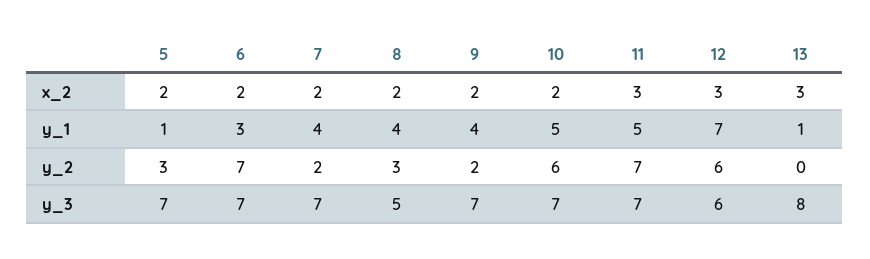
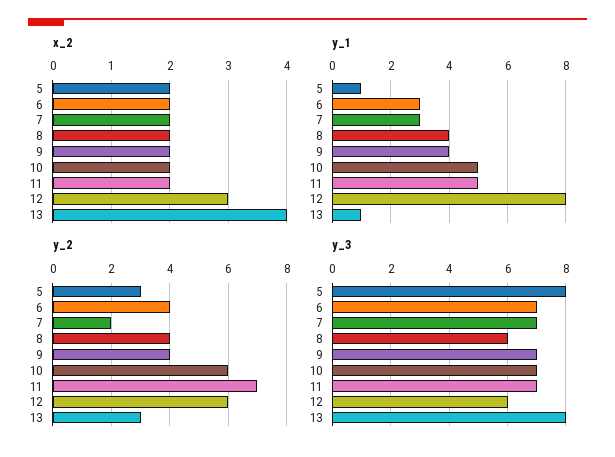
  {
    "x_2": {
      "5": 2,
      "6": 2,
      "7": 2,
      "8": 2,
      "9": 2,
      "10": 2,
-     "11": 3,
+     "11": 2,
      "12": 3,
-     "13": 3
+     "13": 4
    },
    "y_1": {
      "5": 1,
      "6": 3,
-     "7": 4,
+     "7": 3,
      "8": 4,
      "9": 4,
      "10": 5,
      "11": 5,
-     "12": 7,
+     "12": 8,
      "13": 1
    },
    "y_2": {
      "5": 3,
-     "6": 7,
+     "6": 4,
      "7": 2,
-     "8": 3,
+     "8": 4,
-     "9": 2,
+     "9": 4,
      "10": 6,
      "11": 7,
      "12": 6,
-     "13": 0
+     "13": 3
    },
    "y_3": {
-     "5": 7,
+     "5": 8,
      "6": 7,
      "7": 7,
-     "8": 5,
+     "8": 6,
      "9": 7,
      "10": 7,
      "11": 7,
      "12": 6,
      "13": 8
    }
  }

